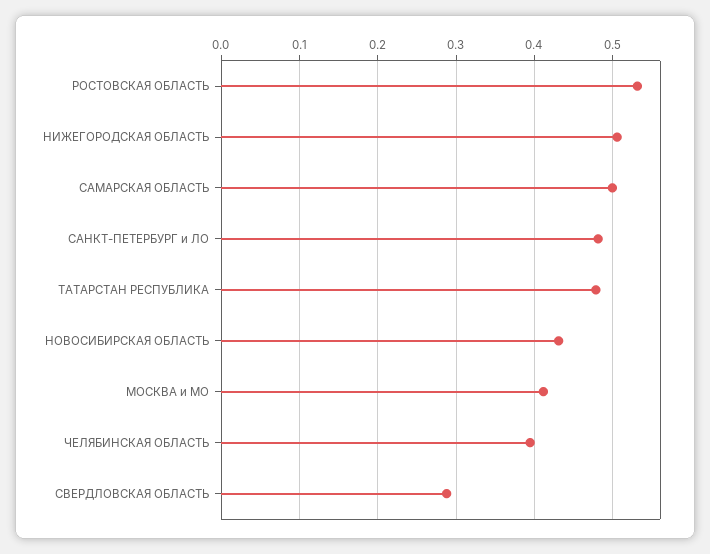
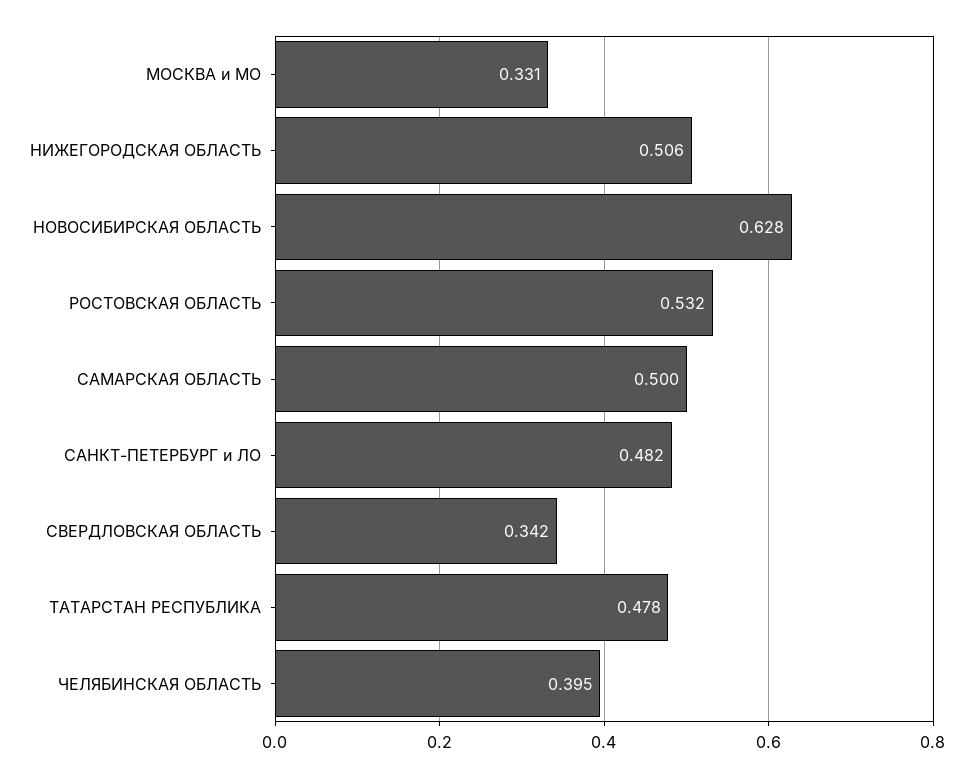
  {
    "РОСТОВСКАЯ ОБЛАСТЬ": 0.532,
    "НИЖЕГОРОДСКАЯ ОБЛАСТЬ": 0.506,
    "САМАРСКАЯ ОБЛАСТЬ": 0.5,
    "САНКТ-ПЕТЕРБУРГ и ЛО": 0.482,
    "ТАТАРСТАН РЕСПУБЛИКА": 0.478,
-   "НОВОСИБИРСКАЯ ОБЛАСТЬ": 0.43,
+   "НОВОСИБИРСКАЯ ОБЛАСТЬ": 0.628,
-   "МОСКВА и МО": 0.41,
+   "МОСКВА и МО": 0.331,
    "ЧЕЛЯБИНСКАЯ ОБЛАСТЬ": 0.395,
-   "СВЕРДЛОВСКАЯ ОБЛАСТЬ": 0.29
+   "СВЕРДЛОВСКАЯ ОБЛАСТЬ": 0.342
  }

